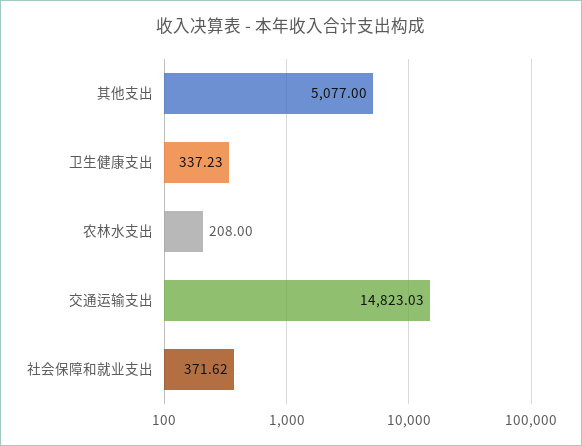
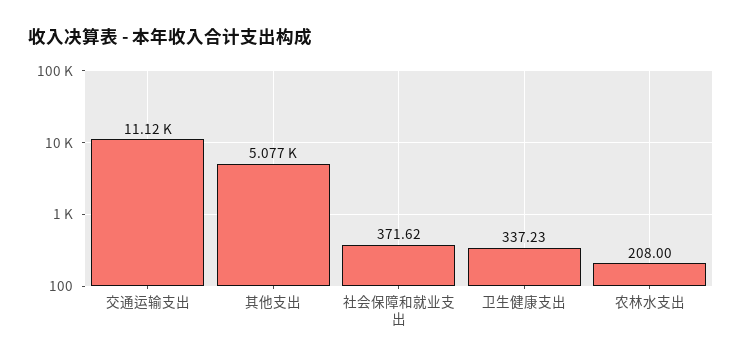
  {
    "其他支出": 5077,
    "卫生健康支出": 337.23,
    "农林水支出": 208,
-   "交通运输支出": 14823.03,
+   "交通运输支出": 11120,
    "社会保障和就业支出": 371.62
  }

